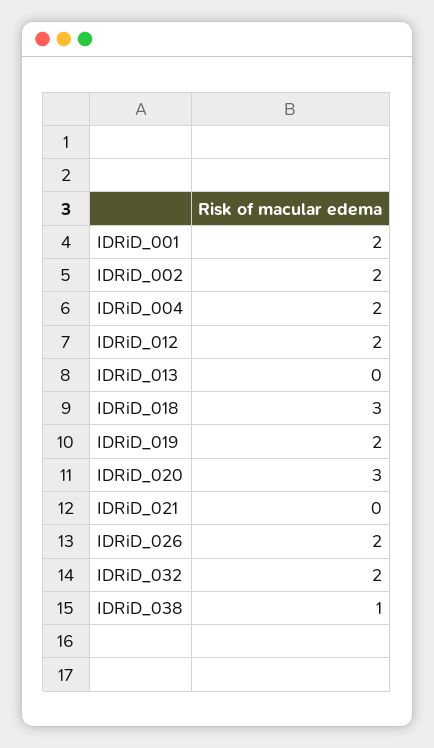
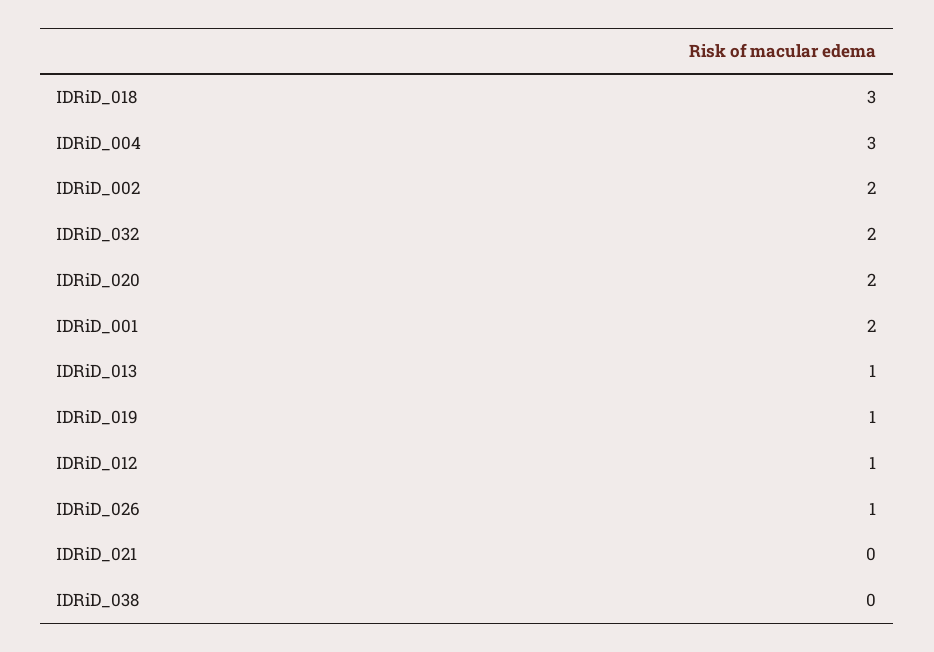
  {
    "IDRiD_001": 2,
    "IDRiD_002": 2,
-   "IDRiD_004": 2,
+   "IDRiD_004": 3,
-   "IDRiD_012": 2,
+   "IDRiD_012": 1,
-   "IDRiD_013": 0,
+   "IDRiD_013": 1,
    "IDRiD_018": 3,
-   "IDRiD_019": 2,
+   "IDRiD_019": 1,
-   "IDRiD_020": 3,
+   "IDRiD_020": 2,
    "IDRiD_021": 0,
-   "IDRiD_026": 2,
+   "IDRiD_026": 1,
    "IDRiD_032": 2,
-   "IDRiD_038": 1
+   "IDRiD_038": 0
  }

